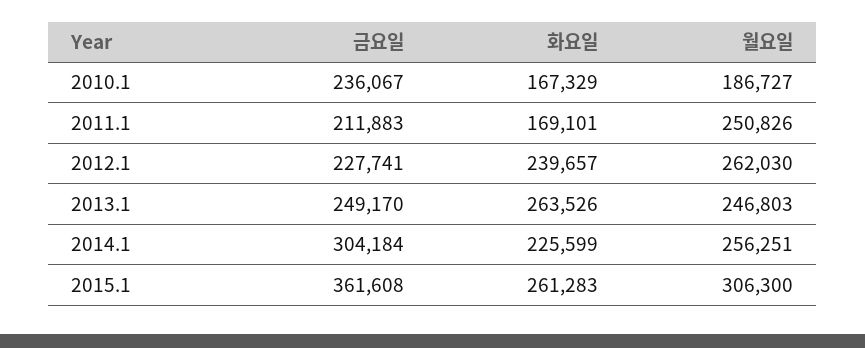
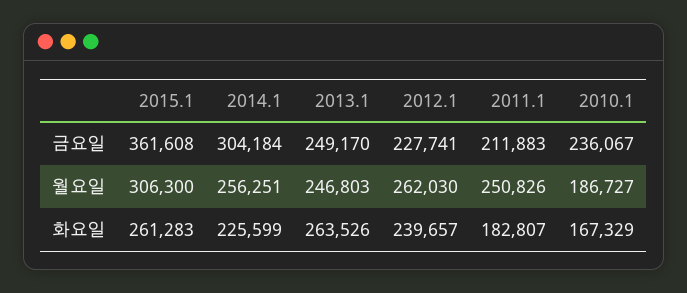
  {
    "금요일": {
      "2010.1": 236067,
      "2011.1": 211883,
      "2012.1": 227741,
      "2013.1": 249170,
      "2014.1": 304184,
      "2015.1": 361608
    },
    "화요일": {
      "2010.1": 167329,
-     "2011.1": 169101,
+     "2011.1": 182807,
      "2012.1": 239657,
      "2013.1": 263526,
      "2014.1": 225599,
      "2015.1": 261283
    },
    "월요일": {
      "2010.1": 186727,
      "2011.1": 250826,
      "2012.1": 262030,
      "2013.1": 246803,
      "2014.1": 256251,
      "2015.1": 306300
    }
  }

